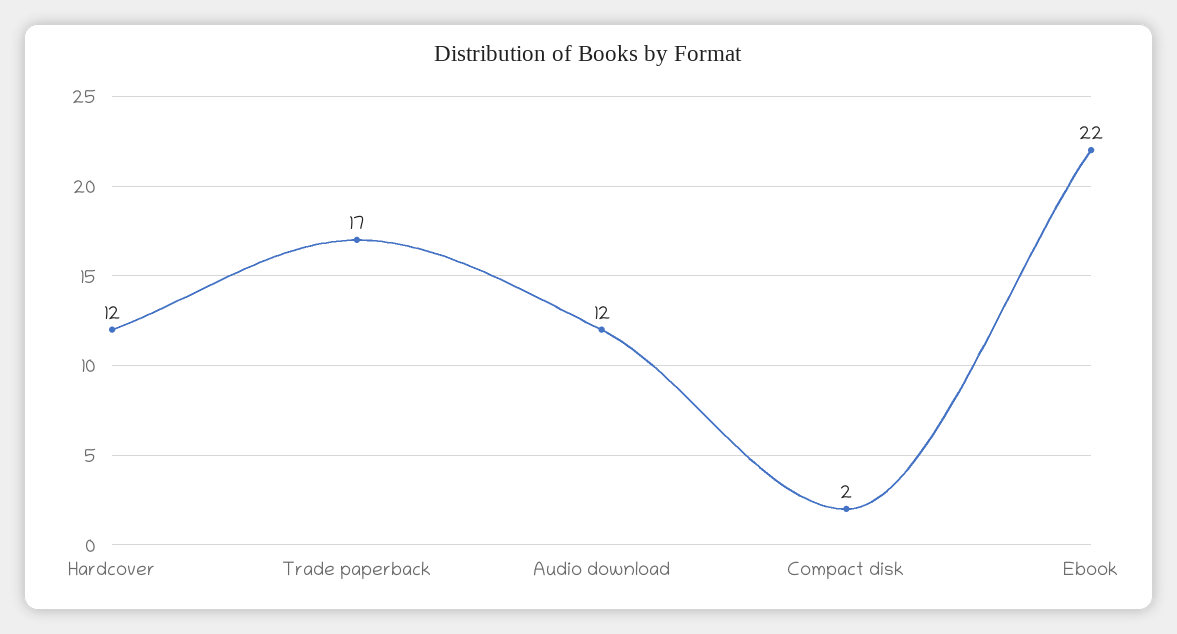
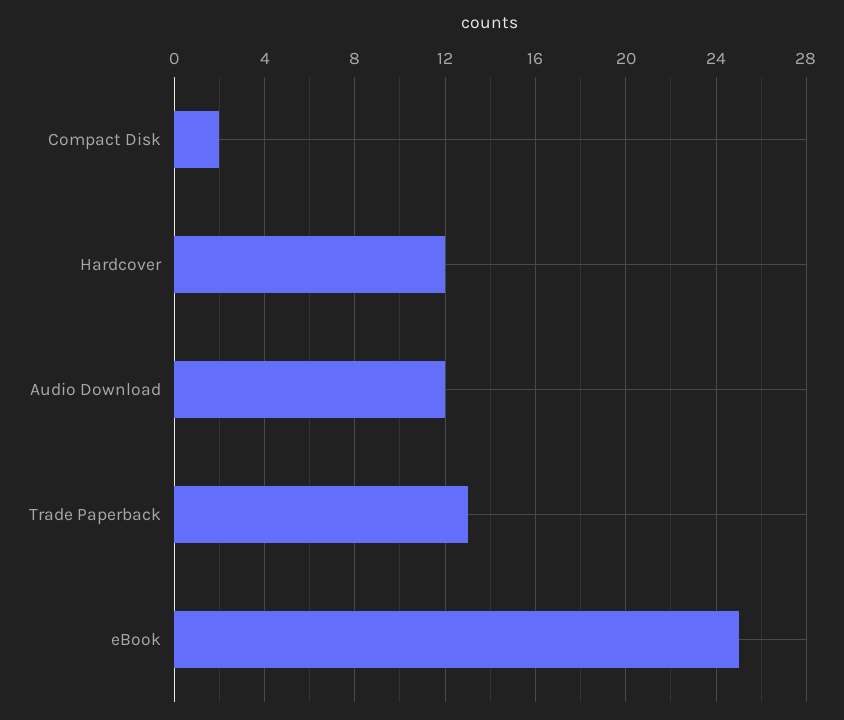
  {
    "Hardcover": 12,
-   "Trade paperback": 17,
+   "Trade paperback": 13,
    "Audio download": 12,
    "Compact disk": 2,
-   "Ebook": 22
+   "Ebook": 25
  }

